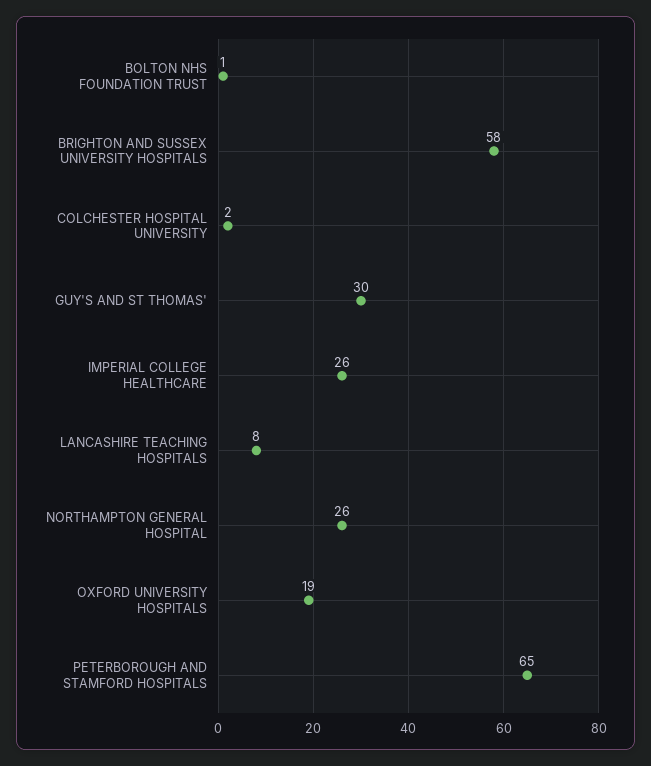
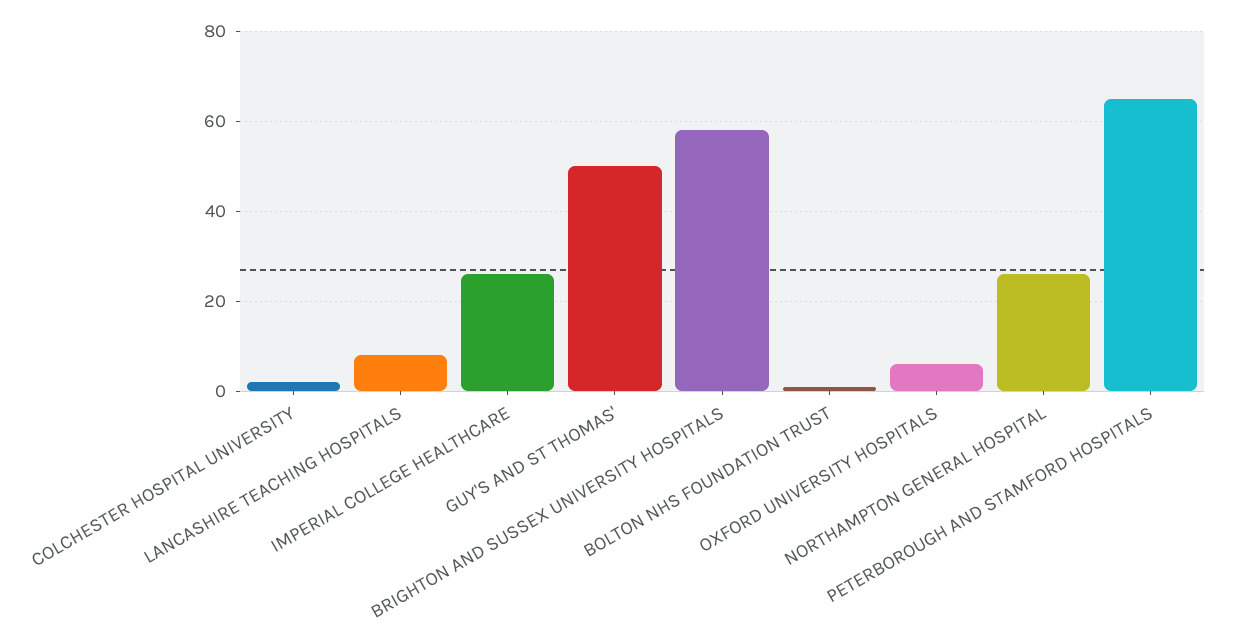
  {
    "BOLTON NHS FOUNDATION TRUST": 1,
    "BRIGHTON AND SUSSEX UNIVERSITY HOSPITALS": 58,
    "COLCHESTER HOSPITAL UNIVERSITY": 2,
-   "GUY'S AND ST THOMAS'": 30,
+   "GUY'S AND ST THOMAS'": 50,
    "IMPERIAL COLLEGE HEALTHCARE": 26,
    "LANCASHIRE TEACHING HOSPITALS": 8,
    "NORTHAMPTON GENERAL HOSPITAL": 26,
-   "OXFORD UNIVERSITY HOSPITALS": 19,
+   "OXFORD UNIVERSITY HOSPITALS": 5,
    "PETERBOROUGH AND STAMFORD HOSPITALS": 65
  }

